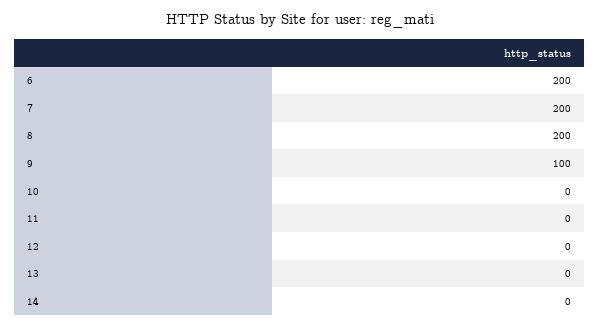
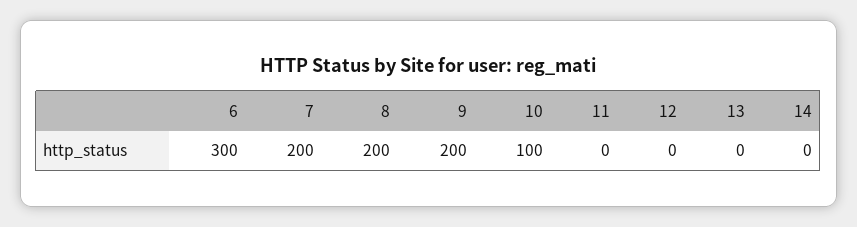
  {
-   "6": 200,
+   "6": 300,
    "7": 200,
    "8": 200,
-   "9": 100,
+   "9": 200,
-   "10": 0,
+   "10": 100,
    "11": 0,
    "12": 0,
    "13": 0,
    "14": 0
  }

